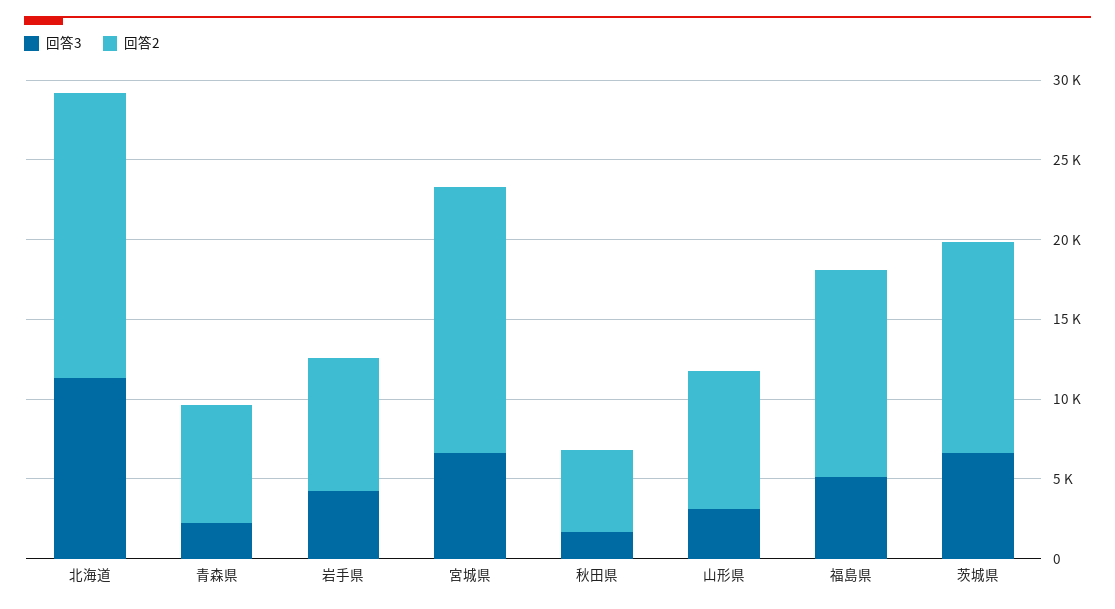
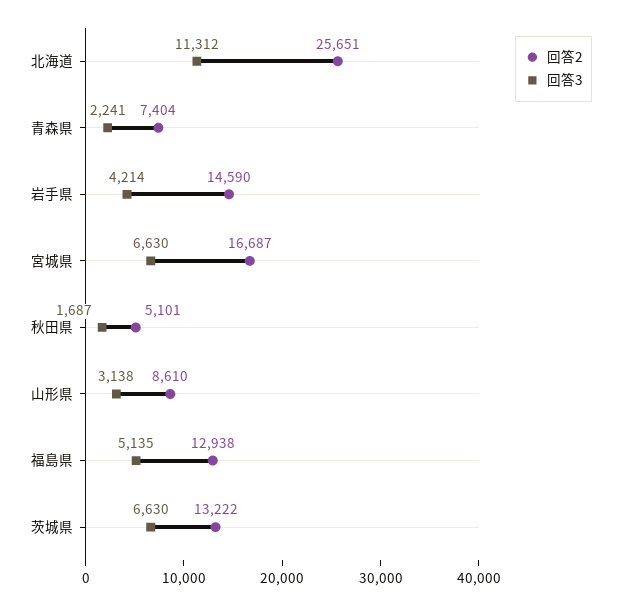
  {
    "回答3": {
      "北海道": 11312,
      "青森県": 2241,
      "岩手県": 4214,
      "宮城県": 6630,
      "秋田県": 1687,
      "山形県": 3138,
      "福島県": 5135,
      "茨城県": 6630
    },
    "回答2": {
-     "北海道": 18000,
+     "北海道": 25651,
      "青森県": 7404,
-     "岩手県": 8000,
+     "岩手県": 14590,
      "宮城県": 16687,
      "秋田県": 5101,
      "山形県": 8610,
      "福島県": 12938,
      "茨城県": 13222
    }
  }

